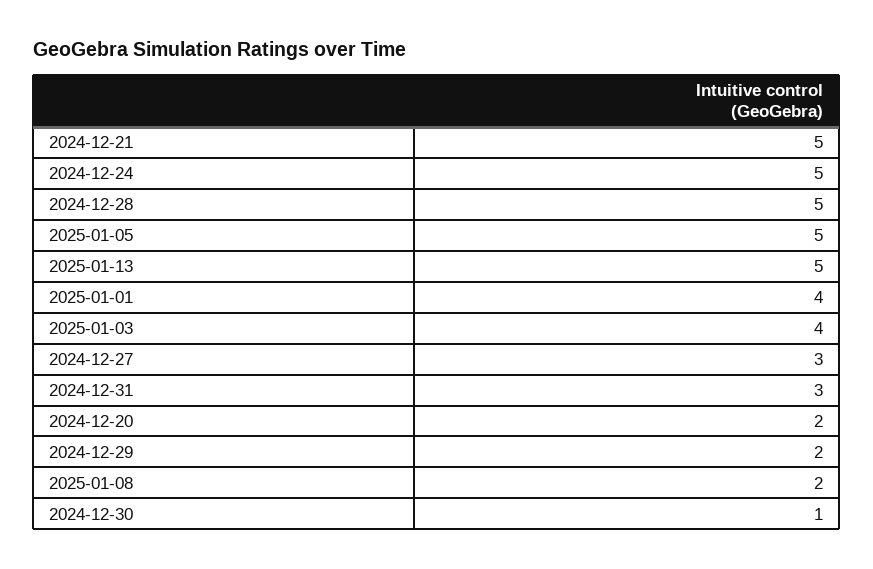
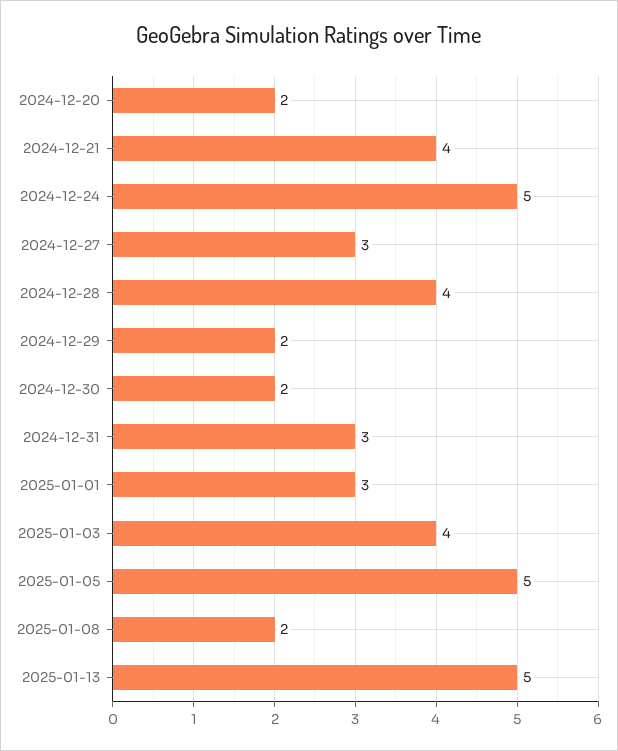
  {
-   "2024-12-21": 5,
+   "2024-12-21": 4,
    "2024-12-24": 5,
-   "2024-12-28": 5,
+   "2024-12-28": 4,
    "2025-01-05": 5,
    "2025-01-13": 5,
-   "2025-01-01": 4,
+   "2025-01-01": 3,
    "2025-01-03": 4,
    "2024-12-27": 3,
    "2024-12-31": 3,
    "2024-12-20": 2,
    "2024-12-29": 2,
    "2025-01-08": 2,
-   "2024-12-30": 1
+   "2024-12-30": 2
  }

